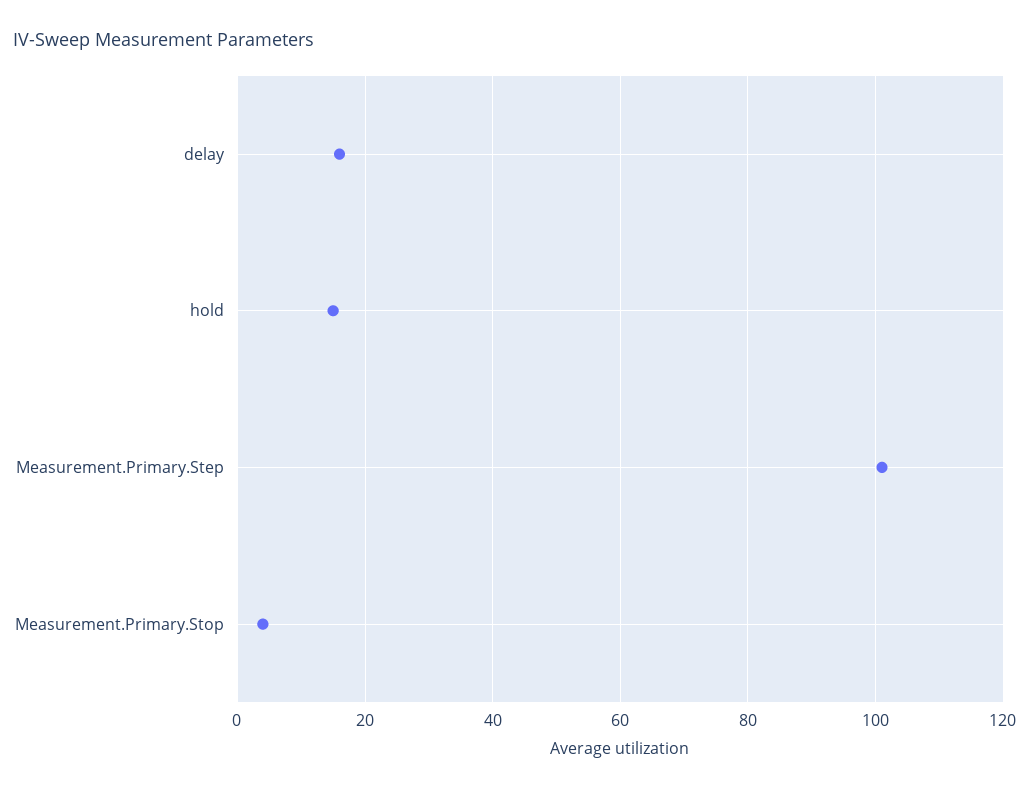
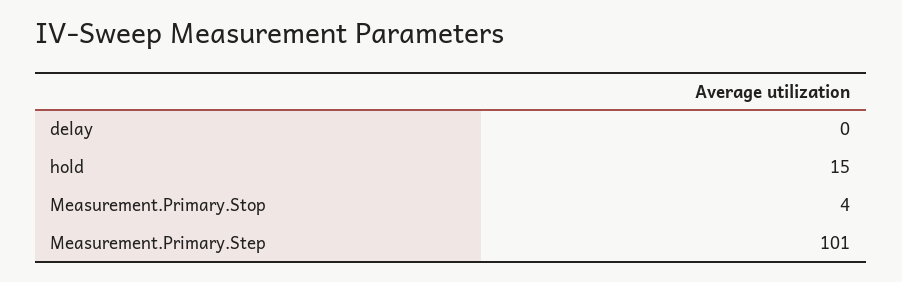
  {
-   "delay": 15,
+   "delay": 0,
    "hold": 15,
    "Measurement.Primary.Step": 101,
    "Measurement.Primary.Stop": 4
  }

